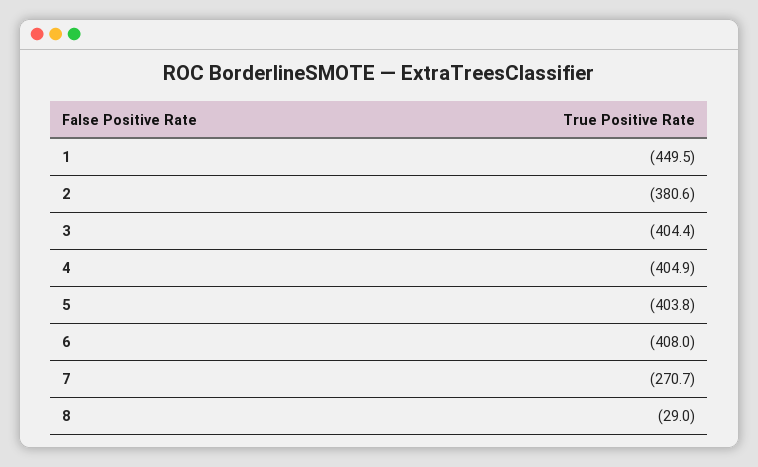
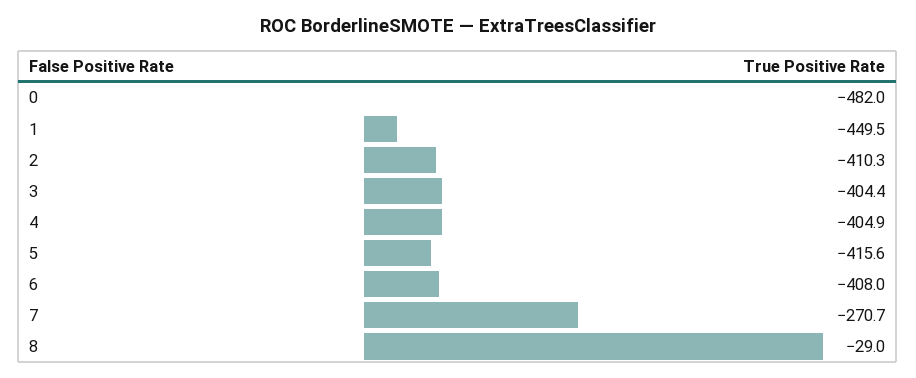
  {
    "1": -449.5,
-   "2": -380.6,
+   "2": -410.3,
    "3": -404.4,
    "4": -404.9,
-   "5": -403.8,
+   "5": -415.6,
    "6": -408,
    "7": -270.7,
-   "8": -29
+   "8": -29,
+   "0": -482
  }

